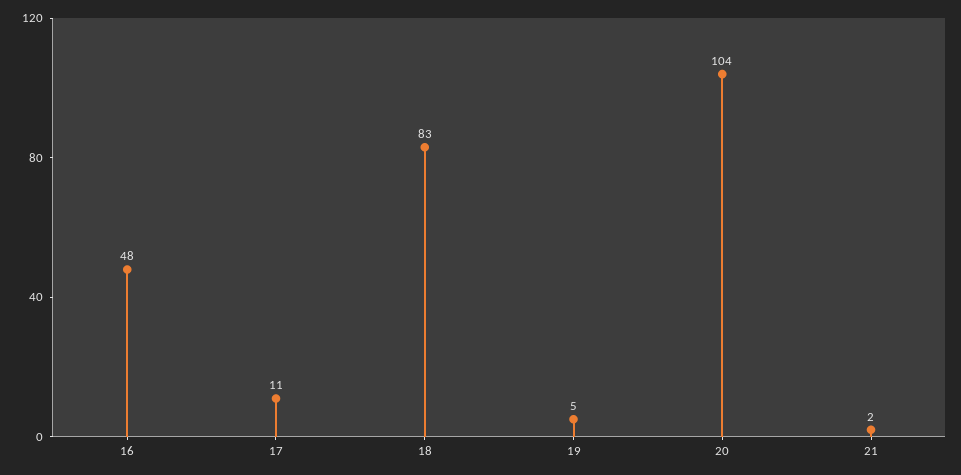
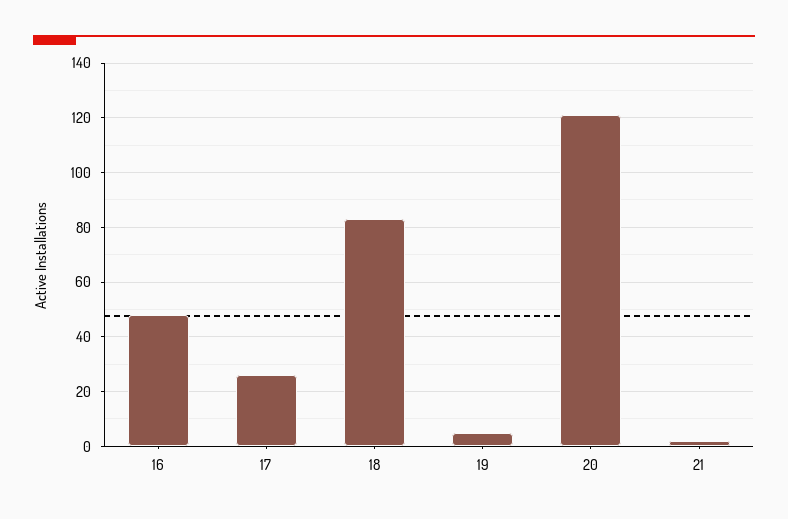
  {
    "16": 48,
-   "17": 11,
+   "17": 25,
    "18": 83,
    "19": 5,
-   "20": 104,
+   "20": 120,
    "21": 2
  }

